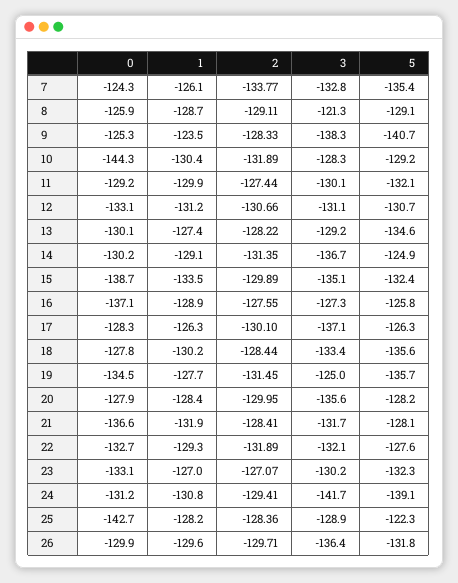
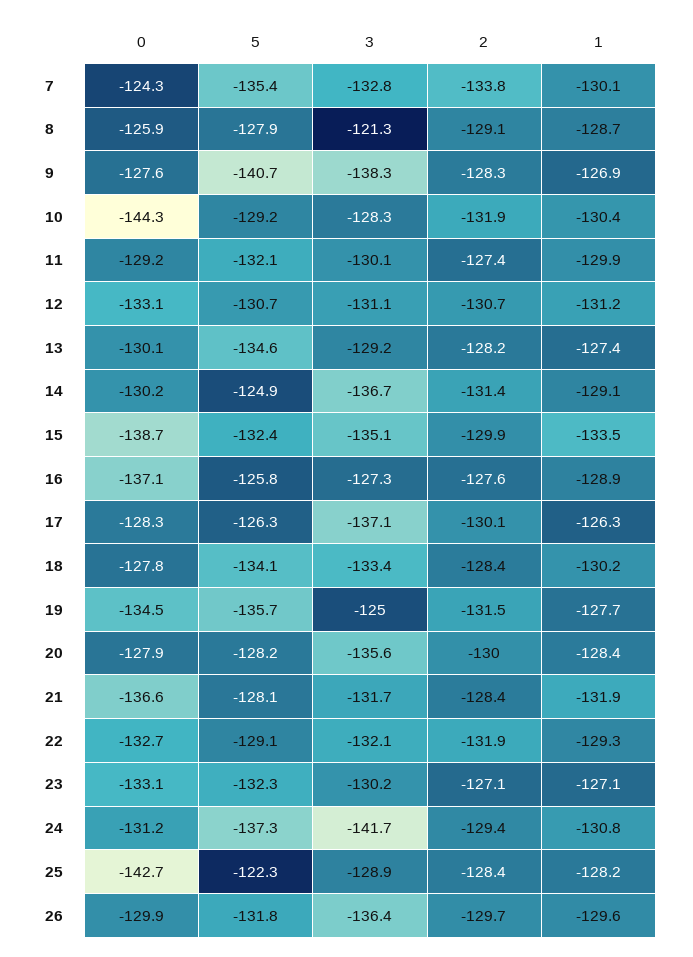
  {
    "0": {
      "7": -124.3,
      "8": -125.9,
-     "9": -125.3,
+     "9": -127.6,
      "10": -144.3,
      "11": -129.2,
      "12": -133.1,
      "13": -130.1,
      "14": -130.2,
      "15": -138.7,
      "16": -137.1,
      "17": -128.3,
      "18": -127.8,
      "19": -134.5,
      "20": -127.9,
      "21": -136.6,
      "22": -132.7,
      "23": -133.1,
      "24": -131.2,
      "25": -142.7,
      "26": -129.9
    },
    "1": {
-     "7": -126.1,
+     "7": -130.1,
      "8": -128.7,
-     "9": -123.5,
+     "9": -126.9,
      "10": -130.4,
      "11": -129.9,
      "12": -131.2,
      "13": -127.4,
      "14": -129.1,
      "15": -133.5,
      "16": -128.9,
      "17": -126.3,
      "18": -130.2,
      "19": -127.7,
      "20": -128.4,
      "21": -131.9,
      "22": -129.3,
-     "23": -127,
+     "23": -127.1,
      "24": -130.8,
      "25": -128.2,
      "26": -129.6
    },
    "2": {
      "7": -133.77,
      "8": -129.11,
      "9": -128.33,
      "10": -131.89,
      "11": -127.44,
      "12": -130.66,
      "13": -128.22,
      "14": -131.35,
      "15": -129.89,
      "16": -127.55,
      "17": -130.1,
      "18": -128.44,
      "19": -131.45,
      "20": -129.95,
      "21": -128.41,
      "22": -131.89,
      "23": -127.07,
      "24": -129.41,
      "25": -128.36,
      "26": -129.71
    },
    "3": {
      "7": -132.8,
      "8": -121.3,
      "9": -138.3,
      "10": -128.3,
      "11": -130.1,
      "12": -131.1,
      "13": -129.2,
      "14": -136.7,
      "15": -135.1,
      "16": -127.3,
      "17": -137.1,
      "18": -133.4,
      "19": -125,
      "20": -135.6,
      "21": -131.7,
      "22": -132.1,
      "23": -130.2,
      "24": -141.7,
      "25": -128.9,
      "26": -136.4
    },
    "5": {
      "7": -135.4,
-     "8": -129.1,
+     "8": -127.9,
      "9": -140.7,
      "10": -129.2,
      "11": -132.1,
      "12": -130.7,
      "13": -134.6,
      "14": -124.9,
      "15": -132.4,
      "16": -125.8,
      "17": -126.3,
-     "18": -135.6,
+     "18": -134.1,
      "19": -135.7,
      "20": -128.2,
      "21": -128.1,
-     "22": -127.6,
+     "22": -129.1,
      "23": -132.3,
-     "24": -139.1,
+     "24": -137.3,
      "25": -122.3,
      "26": -131.8
    }
  }

